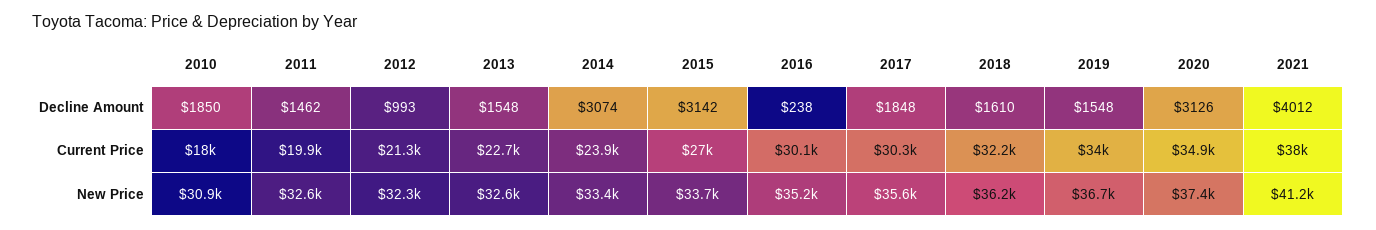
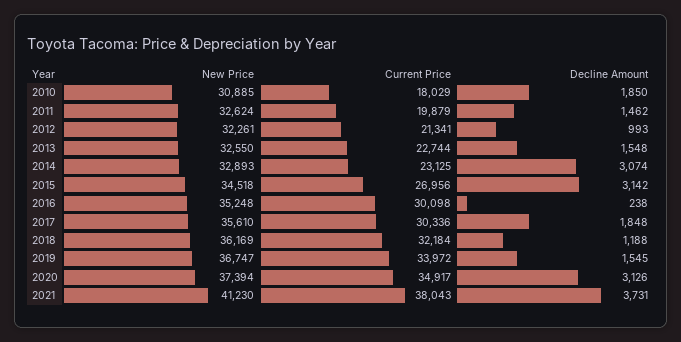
  {
    "2010": {
      "Decline Amount": 1850,
      "Current Price": 18029,
      "New Price": 30885
    },
    "2011": {
      "Decline Amount": 1462,
      "Current Price": 19879,
      "New Price": 32624
    },
    "2012": {
      "Decline Amount": 993,
      "Current Price": 21341,
      "New Price": 32261
    },
    "2013": {
      "Decline Amount": 1548,
      "Current Price": 22744,
      "New Price": 32550
    },
    "2014": {
      "Decline Amount": 3074,
-     "Current Price": 23900,
+     "Current Price": 23125,
-     "New Price": 33400
+     "New Price": 32893
    },
    "2015": {
      "Decline Amount": 3142,
      "Current Price": 26956,
-     "New Price": 33700
+     "New Price": 34518
    },
    "2016": {
      "Decline Amount": 238,
      "Current Price": 30098,
      "New Price": 35248
    },
    "2017": {
      "Decline Amount": 1848,
      "Current Price": 30336,
      "New Price": 35610
    },
    "2018": {
-     "Decline Amount": 1610,
+     "Decline Amount": 1188,
      "Current Price": 32184,
      "New Price": 36169
    },
    "2019": {
-     "Decline Amount": 1548,
+     "Decline Amount": 1545,
      "Current Price": 33972,
      "New Price": 36747
    },
    "2020": {
      "Decline Amount": 3126,
      "Current Price": 34917,
      "New Price": 37394
    },
    "2021": {
-     "Decline Amount": 4012,
+     "Decline Amount": 3731,
      "Current Price": 38043,
      "New Price": 41230
    }
  }

